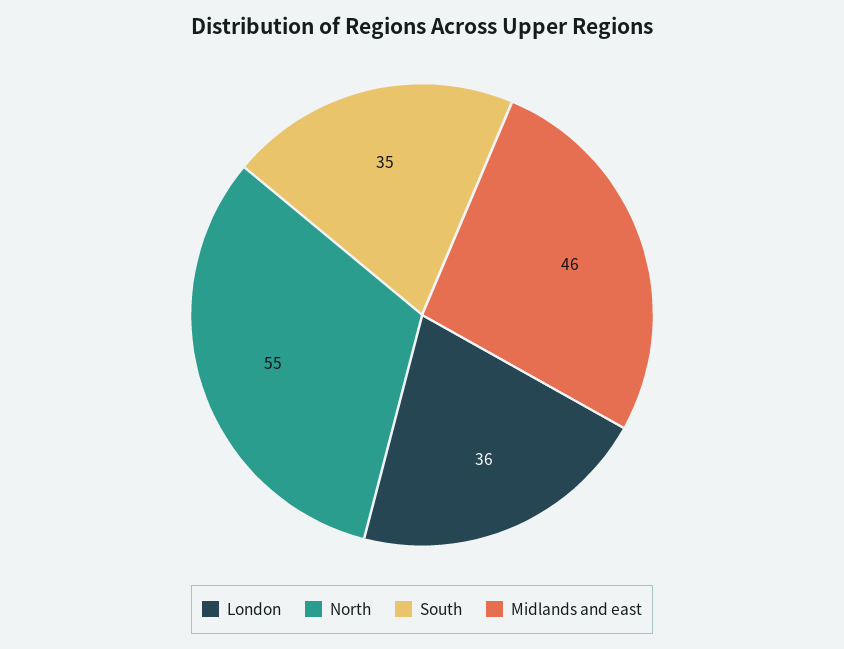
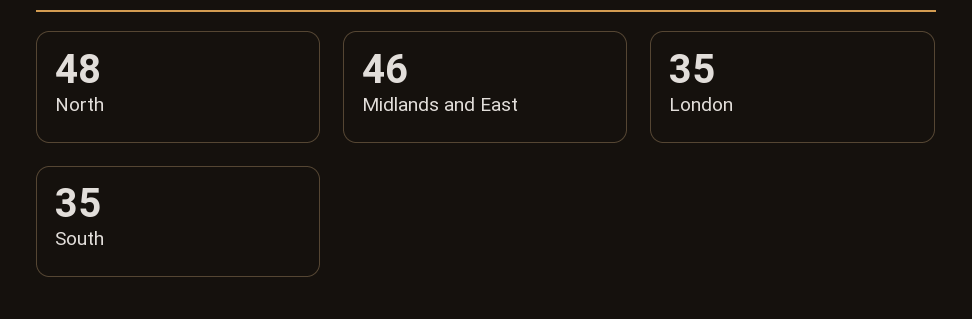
  {
-   "London": 36,
+   "London": 35,
-   "North": 55,
+   "North": 48,
    "South": 35,
    "Midlands and east": 46
  }

